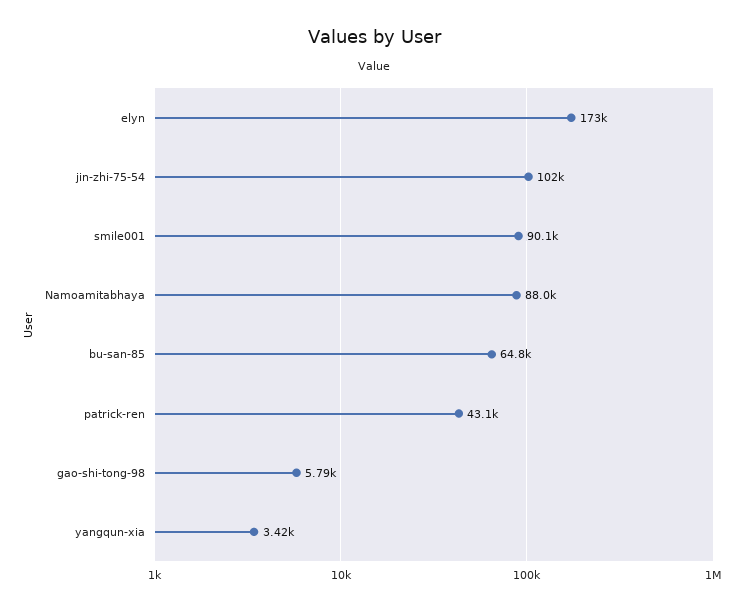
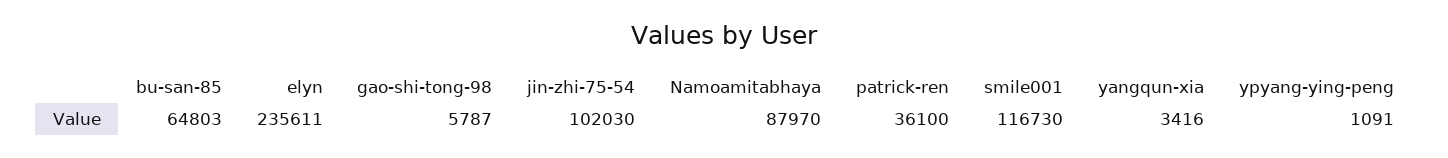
  {
-   "elyn": 173000,
+   "elyn": 235611,
    "jin-zhi-75-54": 102030,
-   "smile001": 90100,
+   "smile001": 116730,
    "Namoamitabhaya": 87970,
    "bu-san-85": 64803,
-   "patrick-ren": 43100,
+   "patrick-ren": 36100,
    "gao-shi-tong-98": 5787,
-   "yangqun-xia": 3416
+   "yangqun-xia": 3416,
+   "ypyang-ying-peng": 1091
  }

